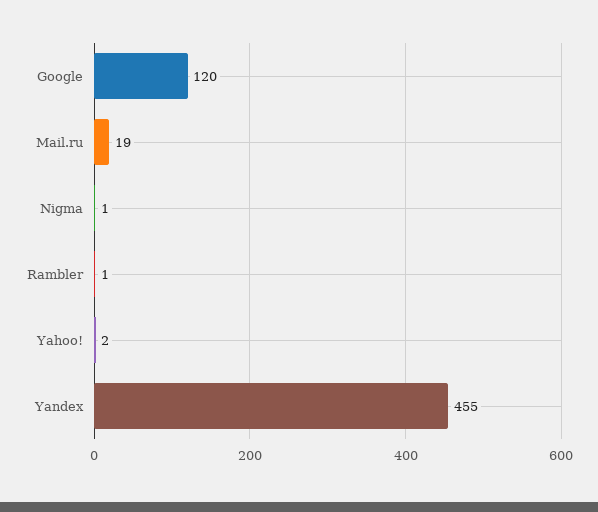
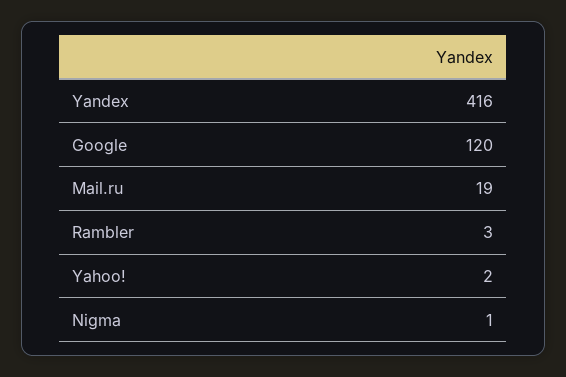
  {
    "Google": 120,
    "Mail.ru": 19,
    "Nigma": 1,
-   "Rambler": 1,
+   "Rambler": 3,
    "Yahoo!": 2,
-   "Yandex": 455
+   "Yandex": 416
  }

